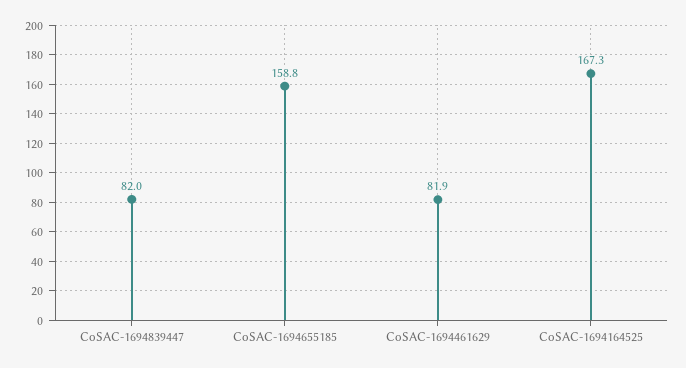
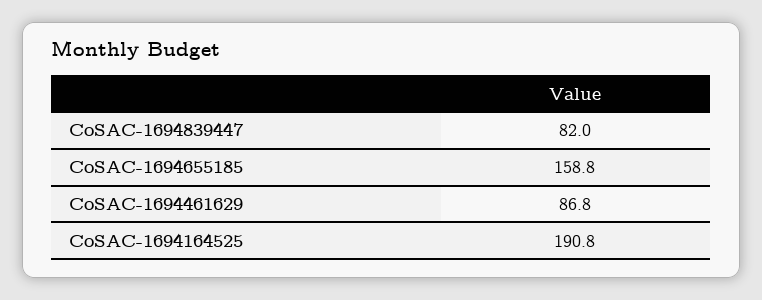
  {
    "CoSAC-1694839447": 82,
    "CoSAC-1694655185": 158.8,
-   "CoSAC-1694461629": 81.9,
+   "CoSAC-1694461629": 86.8,
-   "CoSAC-1694164525": 167.3
+   "CoSAC-1694164525": 190.8
  }

